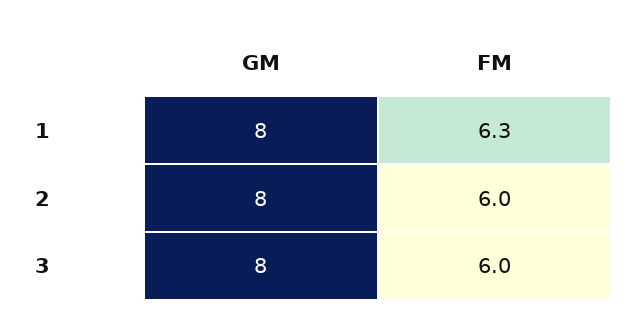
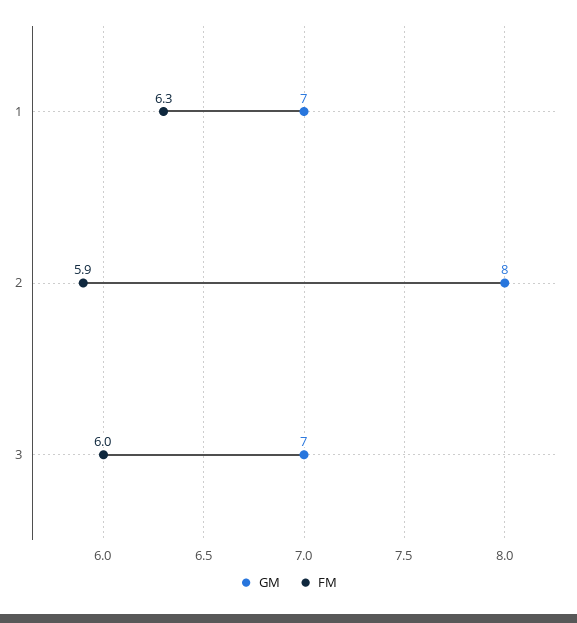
  {
    "GM": {
-     "1": 8,
+     "1": 7,
      "2": 8,
-     "3": 8
+     "3": 7
    },
    "FM": {
      "1": 6.3,
-     "2": 6,
+     "2": 5.9,
      "3": 6
    }
  }

